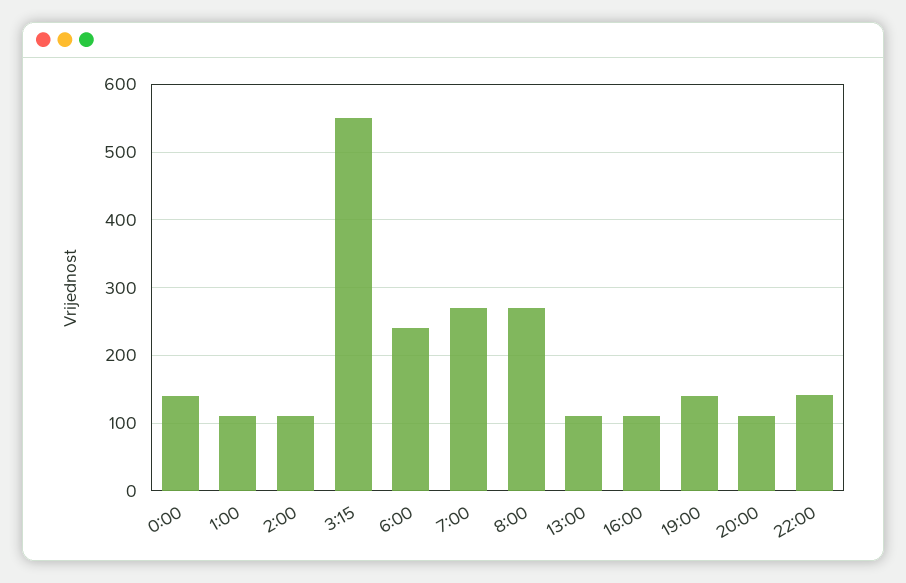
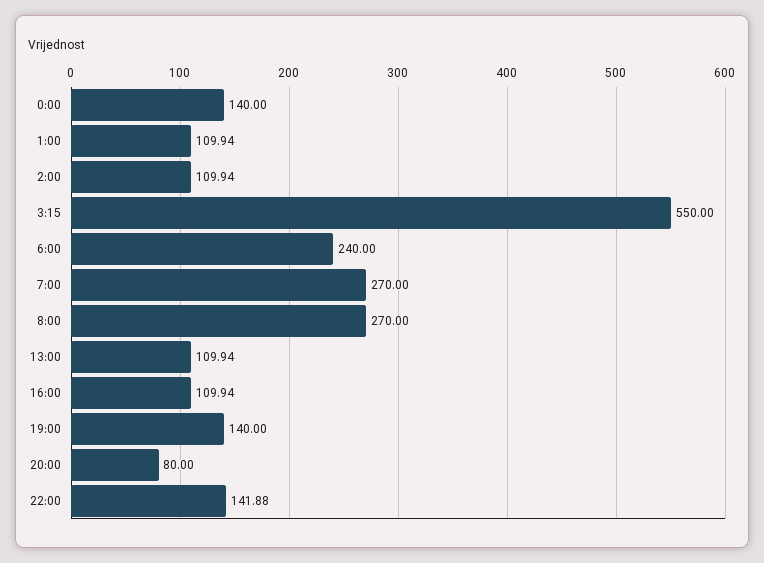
  {
    "0:00": 140,
    "1:00": 109.94,
    "2:00": 109.94,
    "3:15": 550,
    "6:00": 240,
    "7:00": 270,
    "8:00": 270,
    "13:00": 109.94,
    "16:00": 109.94,
    "19:00": 140,
-   "20:00": 110,
+   "20:00": 80,
    "22:00": 141.88
  }

